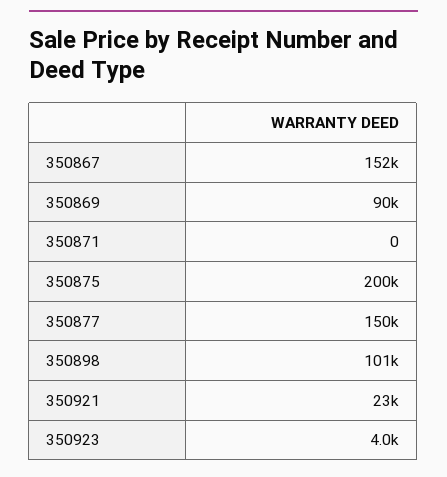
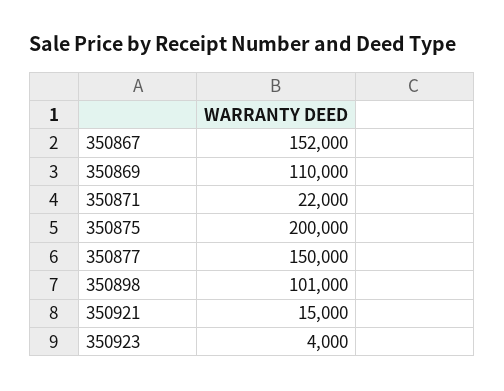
  {
    "350867": 152000,
-   "350869": 90000,
+   "350869": 110000,
-   "350871": 0,
+   "350871": 22000,
    "350875": 200000,
    "350877": 150000,
    "350898": 101000,
-   "350921": 23000,
+   "350921": 15000,
    "350923": 4000
  }

